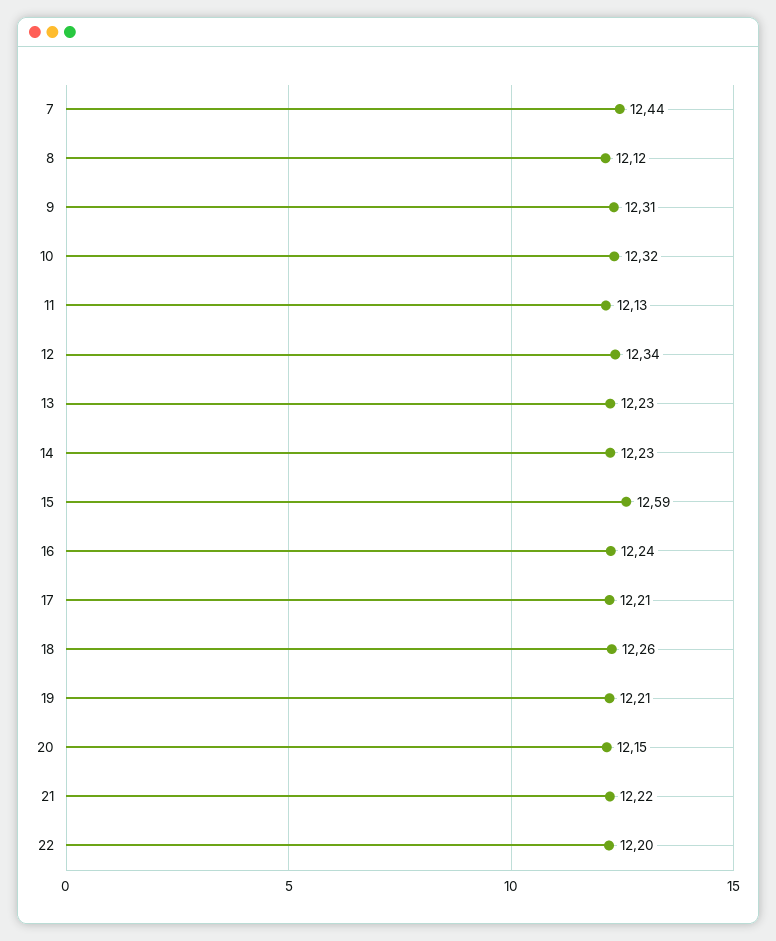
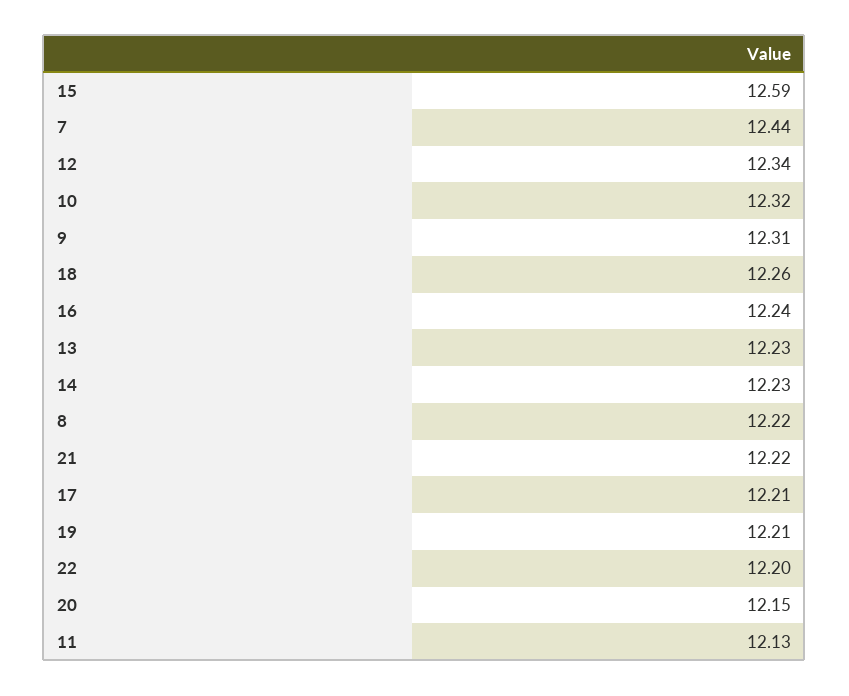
  {
    "7": 12.44,
-   "8": 12.12,
+   "8": 12.22,
    "9": 12.31,
    "10": 12.32,
    "11": 12.13,
    "12": 12.34,
    "13": 12.23,
    "14": 12.23,
    "15": 12.59,
    "16": 12.24,
    "17": 12.21,
    "18": 12.26,
    "19": 12.21,
    "20": 12.15,
    "21": 12.22,
    "22": 12.2
  }

